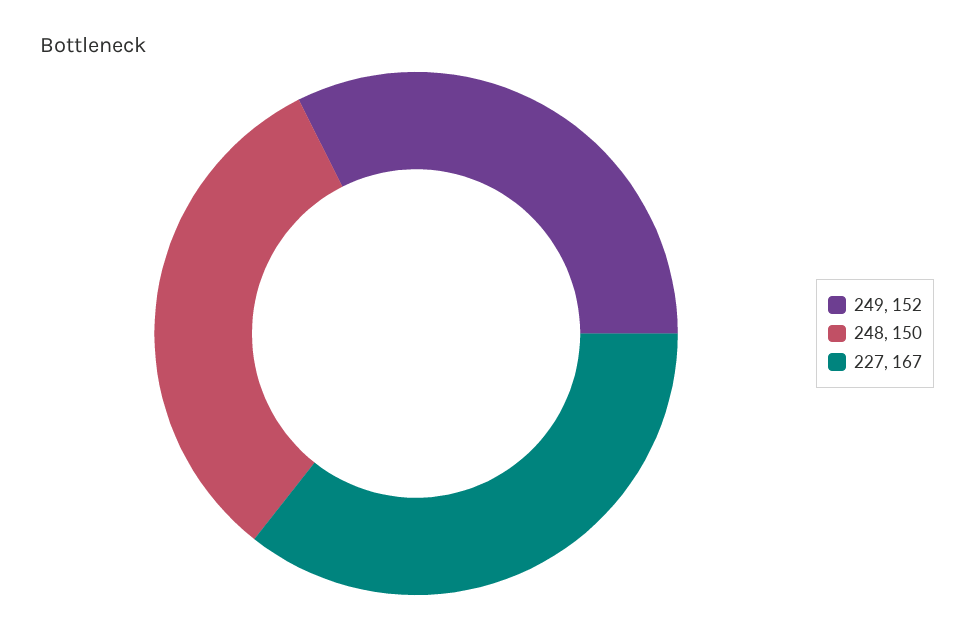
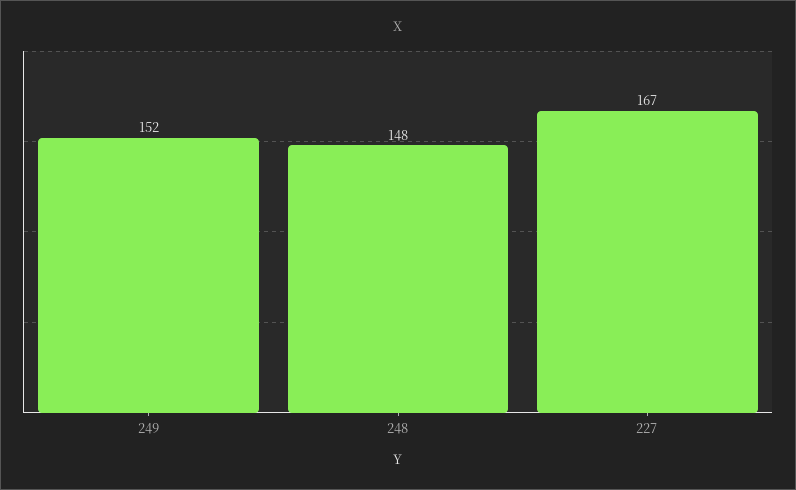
  {
    "249": 152,
-   "248": 150,
+   "248": 148,
    "227": 167
  }

